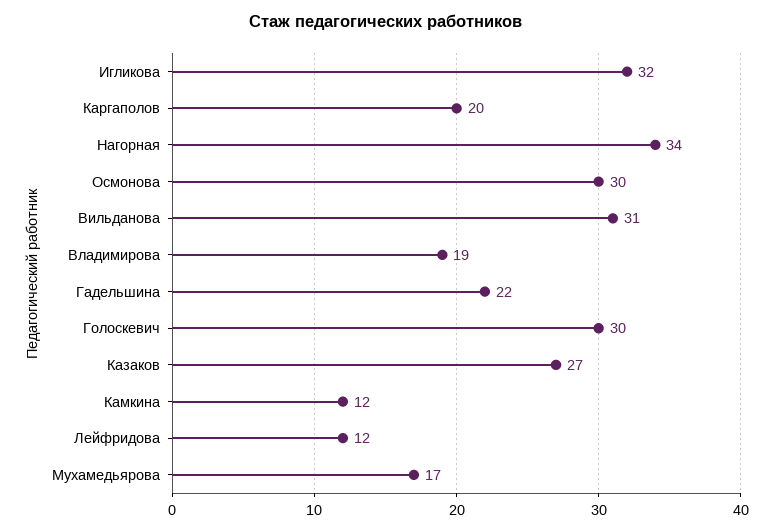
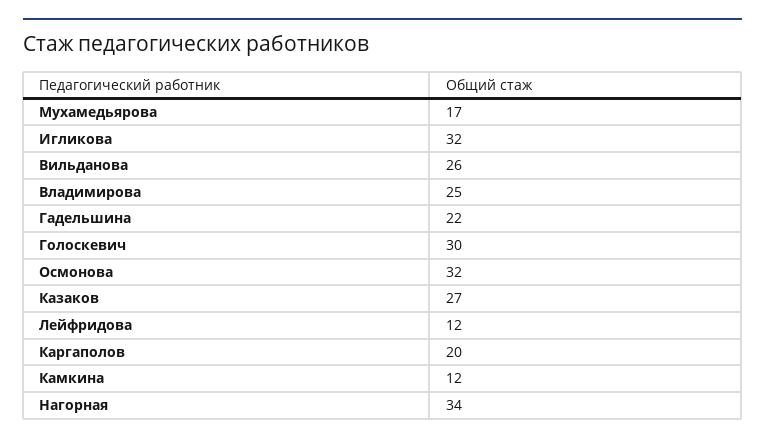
  {
    "Игликова": 32,
    "Каргаполов": 20,
    "Нагорная": 34,
-   "Осмонова": 30,
+   "Осмонова": 32,
-   "Вильданова": 31,
+   "Вильданова": 26,
-   "Владимирова": 19,
+   "Владимирова": 25,
    "Гадельшина": 22,
    "Голоскевич": 30,
    "Казаков": 27,
    "Камкина": 12,
    "Лейфридова": 12,
    "Мухамедьярова": 17
  }

